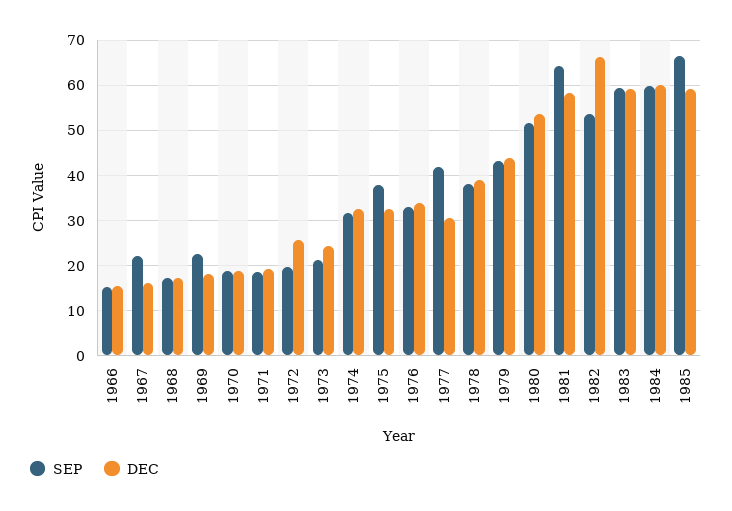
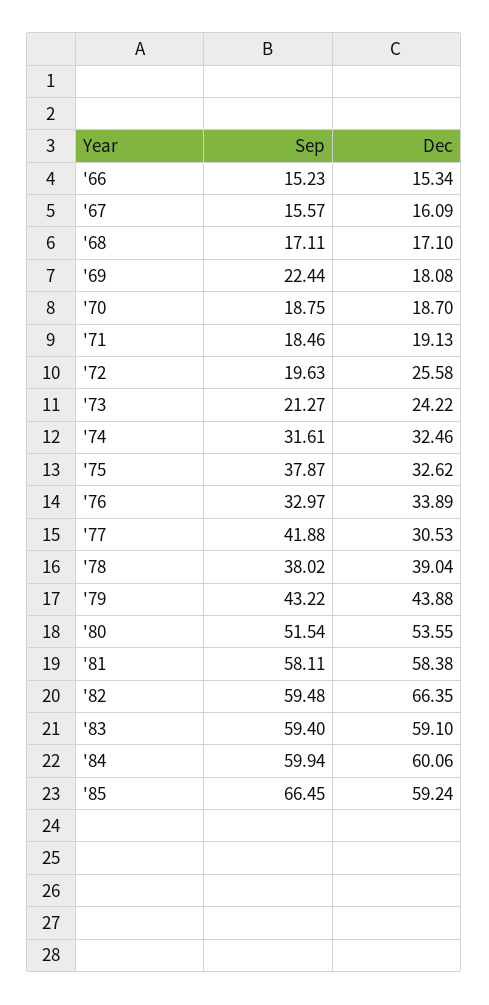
  {
    "SEP": {
      "1966": 15.23,
-     "1967": 22,
+     "1967": 15.57,
      "1968": 17.11,
      "1969": 22.44,
      "1970": 18.75,
      "1971": 18.46,
      "1972": 19.63,
      "1973": 21.27,
      "1974": 31.61,
      "1975": 37.87,
      "1976": 32.97,
      "1977": 41.88,
      "1978": 38.02,
      "1979": 43.22,
      "1980": 51.54,
-     "1981": 64,
+     "1981": 58.11,
-     "1982": 54,
+     "1982": 59.48,
      "1983": 59.4,
      "1984": 59.94,
      "1985": 66.45
    },
    "DEC": {
      "1966": 15.34,
      "1967": 16.09,
      "1968": 17.1,
      "1969": 18.08,
      "1970": 18.7,
      "1971": 19.13,
      "1972": 25.58,
      "1973": 24.22,
      "1974": 32.46,
      "1975": 32.62,
      "1976": 33.89,
      "1977": 30.53,
      "1978": 39.04,
      "1979": 43.88,
      "1980": 53.55,
      "1981": 58.38,
      "1982": 66.35,
      "1983": 59.1,
      "1984": 60.06,
      "1985": 59.24
    }
  }

